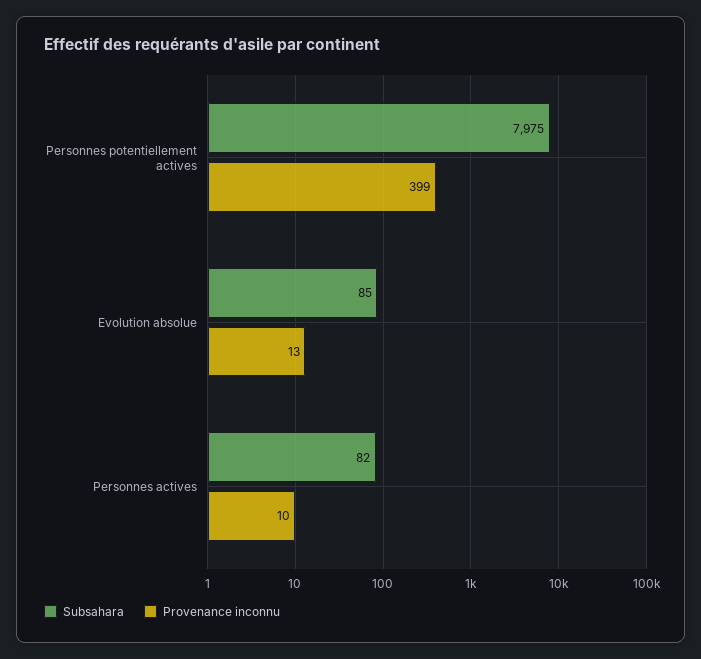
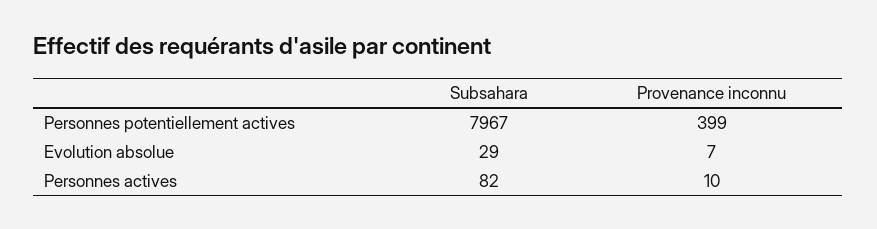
  {
    "Subsahara": {
-     "Personnes potentiellement actives": 7975,
+     "Personnes potentiellement actives": 7967,
-     "Evolution absolue": 85,
+     "Evolution absolue": 29,
      "Personnes actives": 82
    },
    "Provenance inconnu": {
      "Personnes potentiellement actives": 399,
-     "Evolution absolue": 13,
+     "Evolution absolue": 7,
      "Personnes actives": 10
    }
  }

